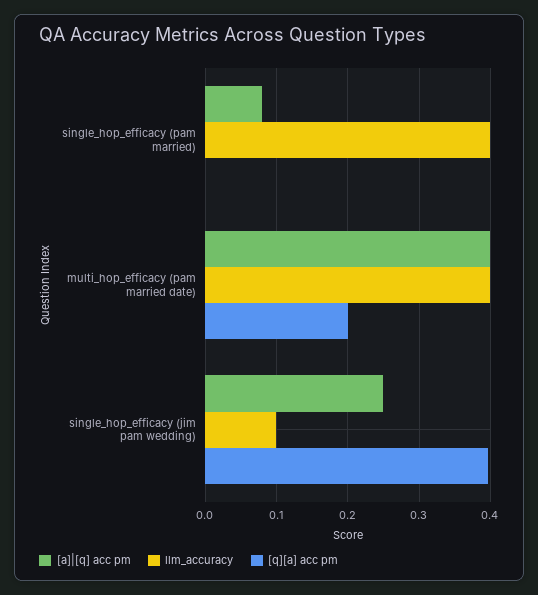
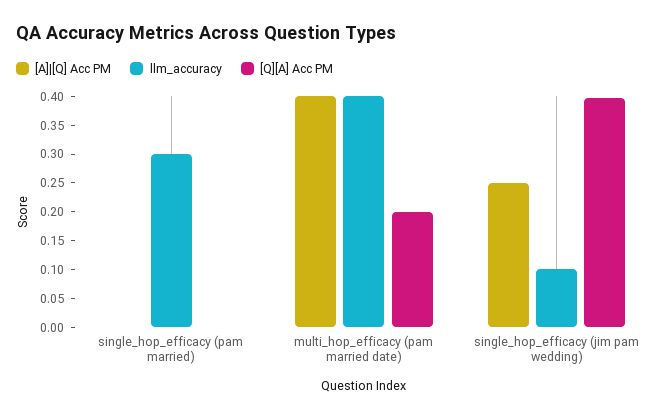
  {
    "[a]|[q] acc pm": {
-     "single_hop_efficacy (pam married)": 0.08,
+     "single_hop_efficacy (pam married)": 0,
      "multi_hop_efficacy (pam married date)": 0.4,
      "single_hop_efficacy (jim pam wedding)": 0.25
    },
    "llm_accuracy": {
-     "single_hop_efficacy (pam married)": 0.4,
+     "single_hop_efficacy (pam married)": 0.3,
      "multi_hop_efficacy (pam married date)": 0.4,
      "single_hop_efficacy (jim pam wedding)": 0.1
    },
    "[q][a] acc pm": {
      "single_hop_efficacy (pam married)": 0,
      "multi_hop_efficacy (pam married date)": 0.2,
      "single_hop_efficacy (jim pam wedding)": 0.4
    }
  }

